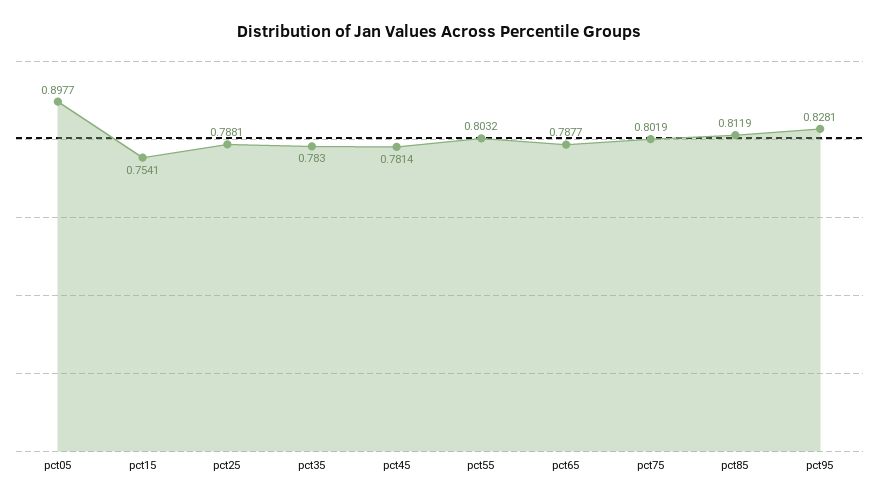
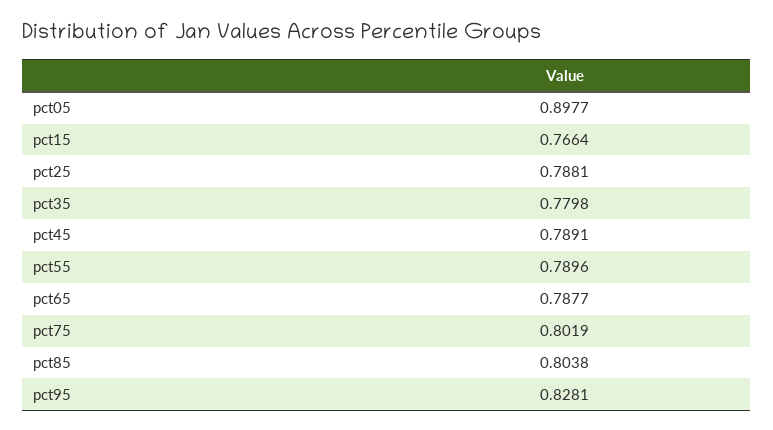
  {
    "pct05": 0.8977,
-   "pct15": 0.7541,
+   "pct15": 0.7664,
    "pct25": 0.7881,
-   "pct35": 0.783,
+   "pct35": 0.7798,
-   "pct45": 0.7814,
+   "pct45": 0.7891,
-   "pct55": 0.8032,
+   "pct55": 0.7896,
    "pct65": 0.7877,
    "pct75": 0.8019,
-   "pct85": 0.8119,
+   "pct85": 0.8038,
    "pct95": 0.8281
  }

